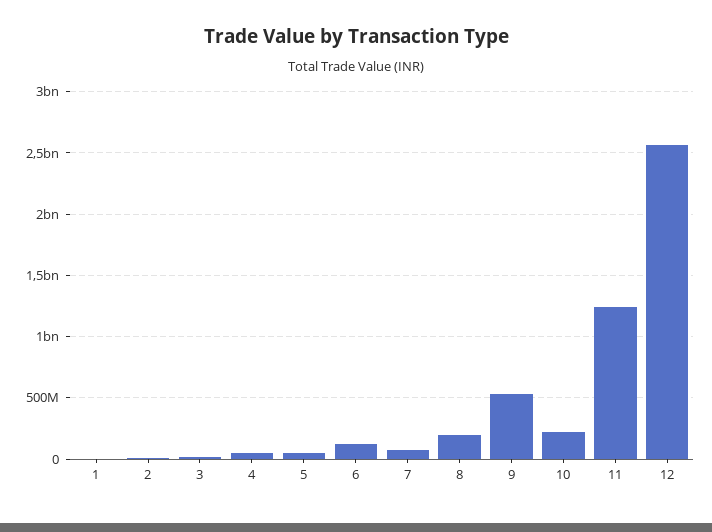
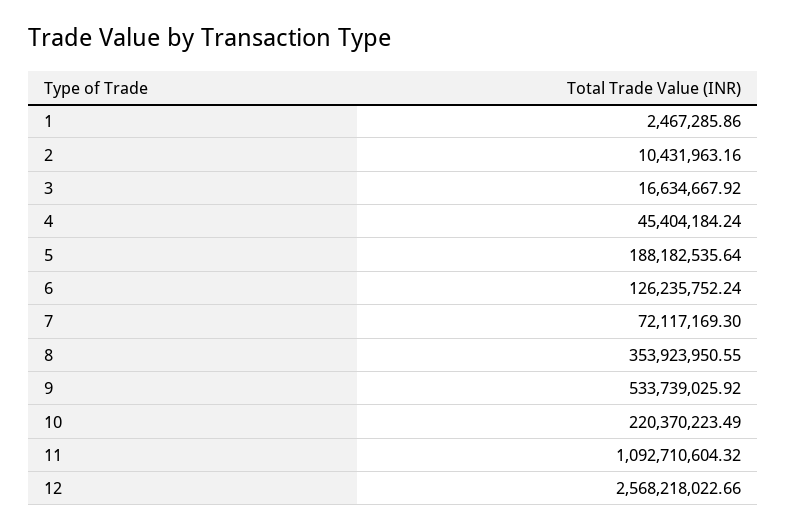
  {
    "1": 2467285.86,
    "2": 10431963.16,
    "3": 16634667.92,
    "4": 45404184.24,
-   "5": 50000000,
+   "5": 188182535.64,
    "6": 126235752.24,
    "7": 72117169.3,
-   "8": 200000000,
+   "8": 353923950.55,
    "9": 533739025.92,
    "10": 220370223.49,
-   "11": 1250000000,
+   "11": 1092710604.32,
    "12": 2568218022.66
  }

